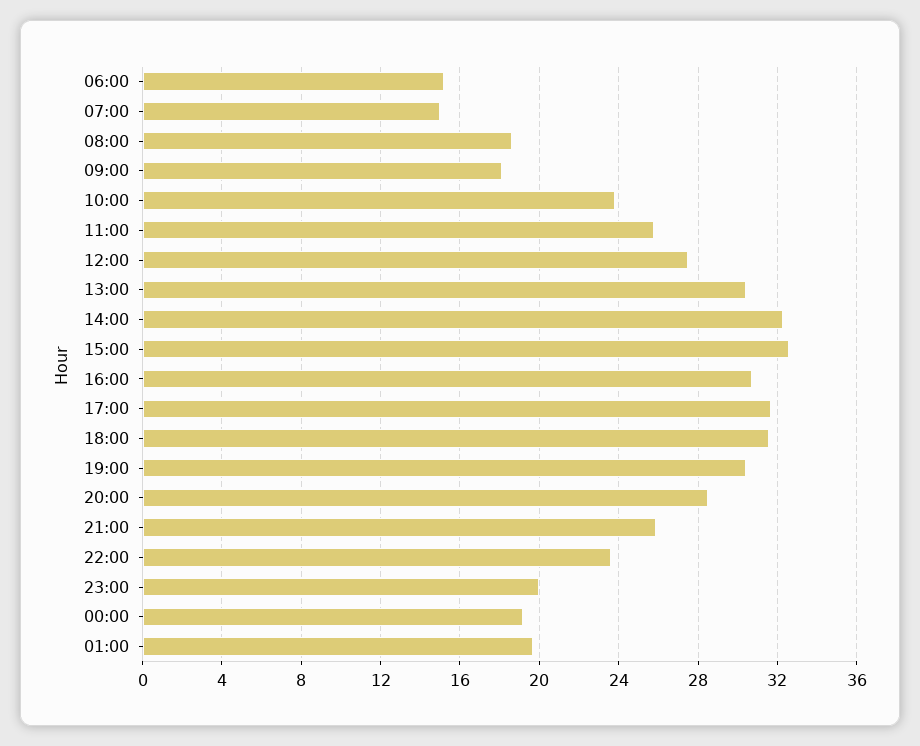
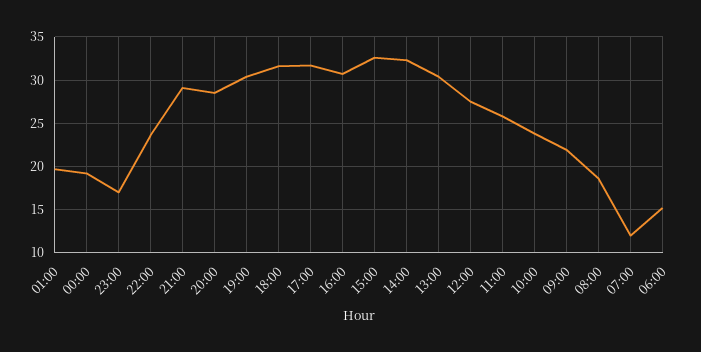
  {
    "06:00": 15,
-   "07:00": 15,
+   "07:00": 12,
    "08:00": 18.5,
-   "09:00": 18,
+   "09:00": 22,
    "10:00": 24,
    "11:00": 26,
    "12:00": 27.5,
    "13:00": 30.5,
    "14:00": 32.5,
    "15:00": 32.5,
    "16:00": 30.5,
    "17:00": 31.5,
    "18:00": 31.5,
    "19:00": 30.5,
    "20:00": 28.5,
-   "21:00": 26,
+   "21:00": 29,
    "22:00": 23.5,
-   "23:00": 20,
+   "23:00": 17,
    "00:00": 19,
    "01:00": 19.5
  }

